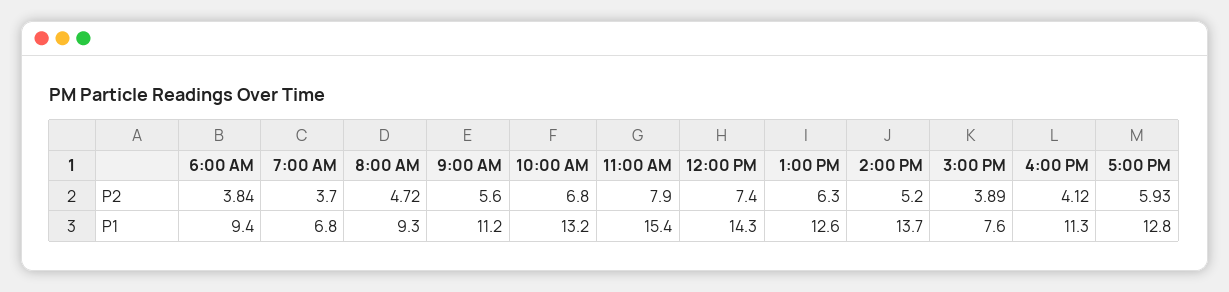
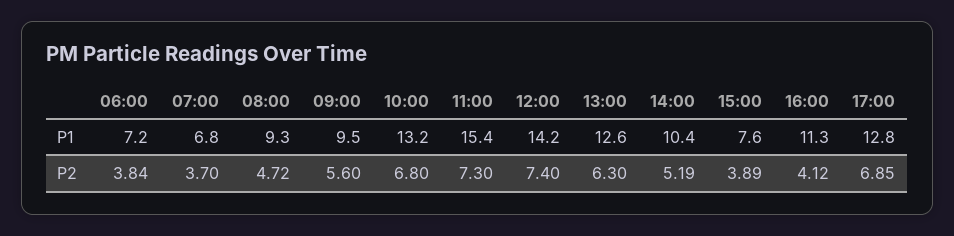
  {
    "6:00 AM": {
      "P2": 3.84,
-     "P1": 9.4
+     "P1": 7.2
    },
    "7:00 AM": {
      "P2": 3.7,
      "P1": 6.8
    },
    "8:00 AM": {
      "P2": 4.72,
      "P1": 9.3
    },
    "9:00 AM": {
      "P2": 5.6,
-     "P1": 11.2
+     "P1": 9.5
    },
    "10:00 AM": {
      "P2": 6.8,
      "P1": 13.2
    },
    "11:00 AM": {
-     "P2": 7.9,
+     "P2": 7.3,
      "P1": 15.4
    },
    "12:00 PM": {
      "P2": 7.4,
-     "P1": 14.3
+     "P1": 14.2
    },
    "1:00 PM": {
      "P2": 6.3,
      "P1": 12.6
    },
    "2:00 PM": {
-     "P2": 5.2,
+     "P2": 5.19,
-     "P1": 13.7
+     "P1": 10.4
    },
    "3:00 PM": {
      "P2": 3.89,
      "P1": 7.6
    },
    "4:00 PM": {
      "P2": 4.12,
      "P1": 11.3
    },
    "5:00 PM": {
-     "P2": 5.93,
+     "P2": 6.85,
      "P1": 12.8
    }
  }

